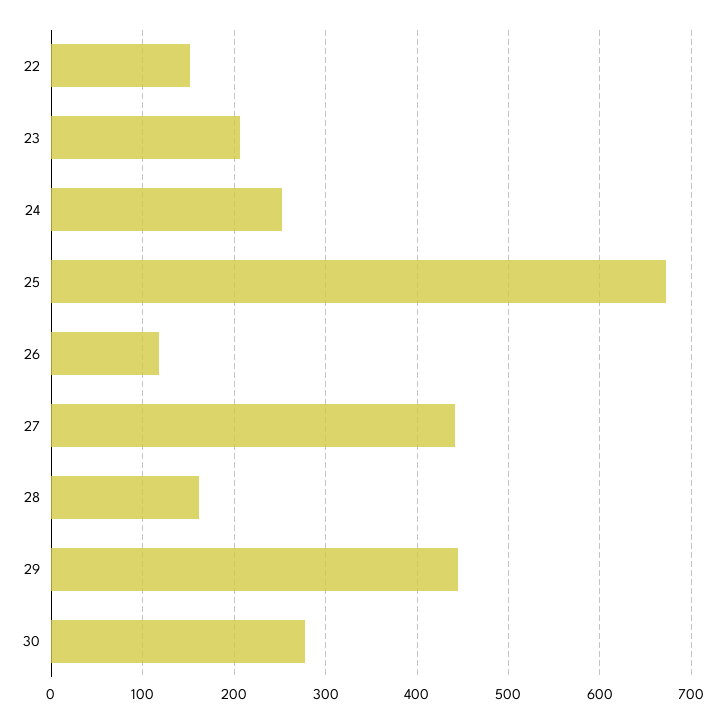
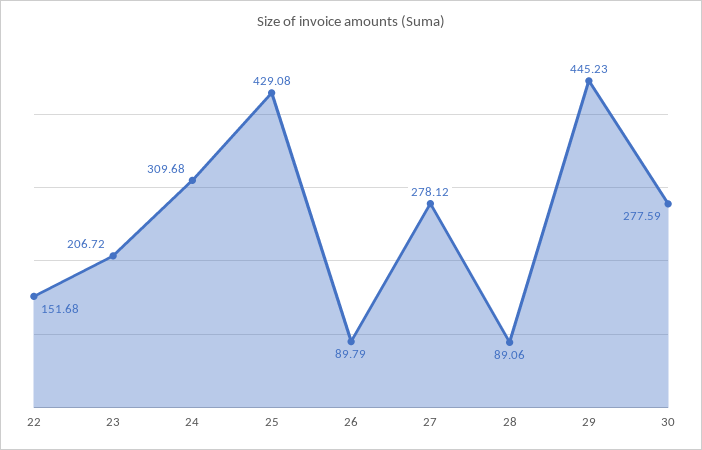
  {
    "22": 151.68,
    "23": 206.72,
-   "24": 250,
+   "24": 309.68,
-   "25": 670,
+   "25": 429.08,
-   "26": 120,
+   "26": 89.79,
-   "27": 440,
+   "27": 278.12,
-   "28": 160,
+   "28": 89.06,
    "29": 445.23,
    "30": 277.59
  }

